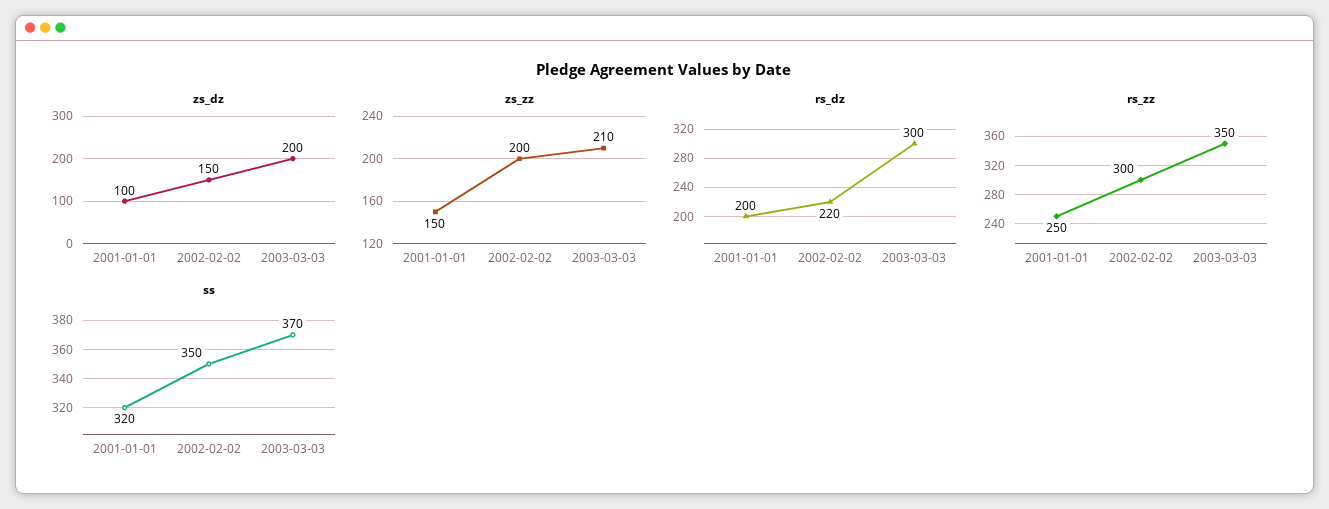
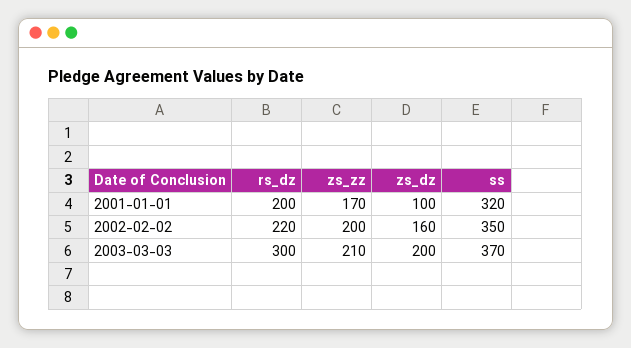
  {
    "zs_dz": {
      "2001-01-01": 100,
-     "2002-02-02": 150,
+     "2002-02-02": 160,
      "2003-03-03": 200
    },
    "zs_zz": {
-     "2001-01-01": 150,
+     "2001-01-01": 170,
      "2002-02-02": 200,
      "2003-03-03": 210
    },
    "rs_dz": {
      "2001-01-01": 200,
      "2002-02-02": 220,
      "2003-03-03": 300
    },
-   "rs_zz": {
-     "2001-01-01": 250,
-     "2002-02-02": 300,
-     "2003-03-03": 350
-   },
    "ss": {
      "2001-01-01": 320,
      "2002-02-02": 350,
      "2003-03-03": 370
    }
  }

